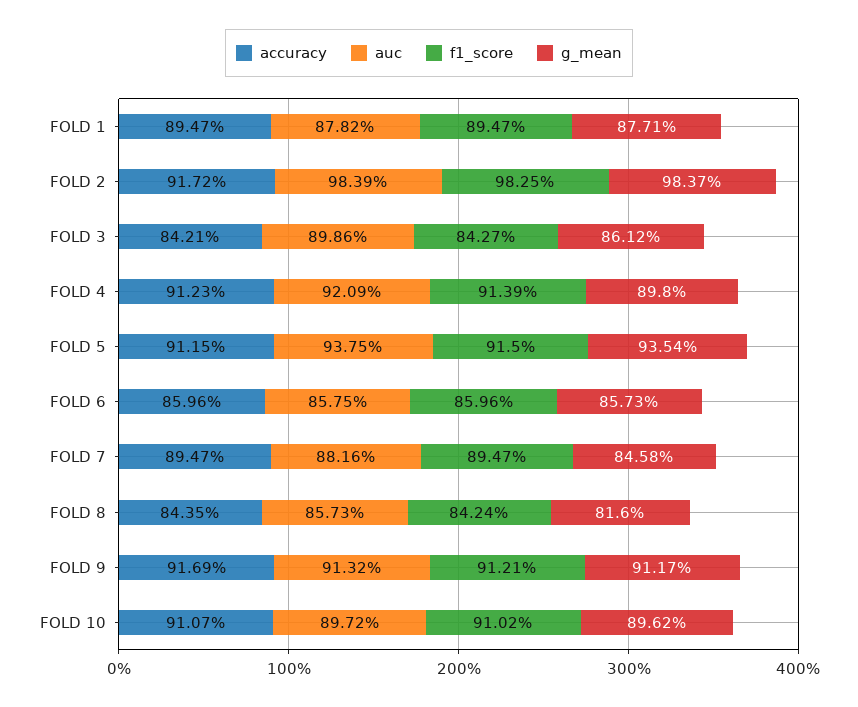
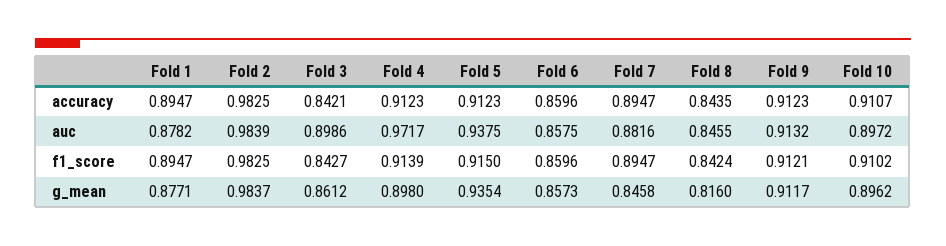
  {
    "accuracy": {
      "FOLD 1": 0.8947,
-     "FOLD 2": 0.9172,
+     "FOLD 2": 0.9825,
      "FOLD 3": 0.8421,
      "FOLD 4": 0.9123,
-     "FOLD 5": 0.9115,
+     "FOLD 5": 0.9123,
      "FOLD 6": 0.8596,
      "FOLD 7": 0.8947,
      "FOLD 8": 0.8435,
-     "FOLD 9": 0.9169,
+     "FOLD 9": 0.9123,
      "FOLD 10": 0.9107
    },
    "auc": {
      "FOLD 1": 0.8782,
      "FOLD 2": 0.9839,
      "FOLD 3": 0.8986,
-     "FOLD 4": 0.9209,
+     "FOLD 4": 0.9717,
      "FOLD 5": 0.9375,
      "FOLD 6": 0.8575,
      "FOLD 7": 0.8816,
-     "FOLD 8": 0.8573,
+     "FOLD 8": 0.8455,
      "FOLD 9": 0.9132,
      "FOLD 10": 0.8972
    },
    "f1_score": {
      "FOLD 1": 0.8947,
      "FOLD 2": 0.9825,
      "FOLD 3": 0.8427,
      "FOLD 4": 0.9139,
      "FOLD 5": 0.915,
      "FOLD 6": 0.8596,
      "FOLD 7": 0.8947,
      "FOLD 8": 0.8424,
      "FOLD 9": 0.9121,
      "FOLD 10": 0.9102
    },
    "g_mean": {
      "FOLD 1": 0.8771,
      "FOLD 2": 0.9837,
      "FOLD 3": 0.8612,
      "FOLD 4": 0.898,
      "FOLD 5": 0.9354,
      "FOLD 6": 0.8573,
      "FOLD 7": 0.8458,
      "FOLD 8": 0.816,
      "FOLD 9": 0.9117,
      "FOLD 10": 0.8962
    }
  }

